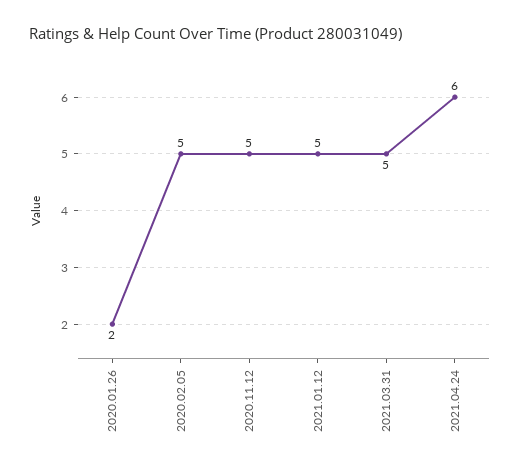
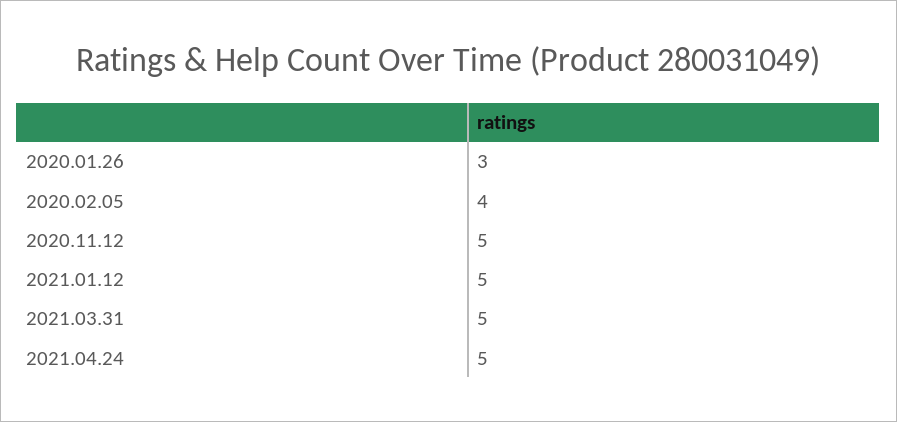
  {
-   "2020.01.26": 2,
+   "2020.01.26": 3,
-   "2020.02.05": 5,
+   "2020.02.05": 4,
    "2020.11.12": 5,
    "2021.01.12": 5,
    "2021.03.31": 5,
-   "2021.04.24": 6
+   "2021.04.24": 5
  }

